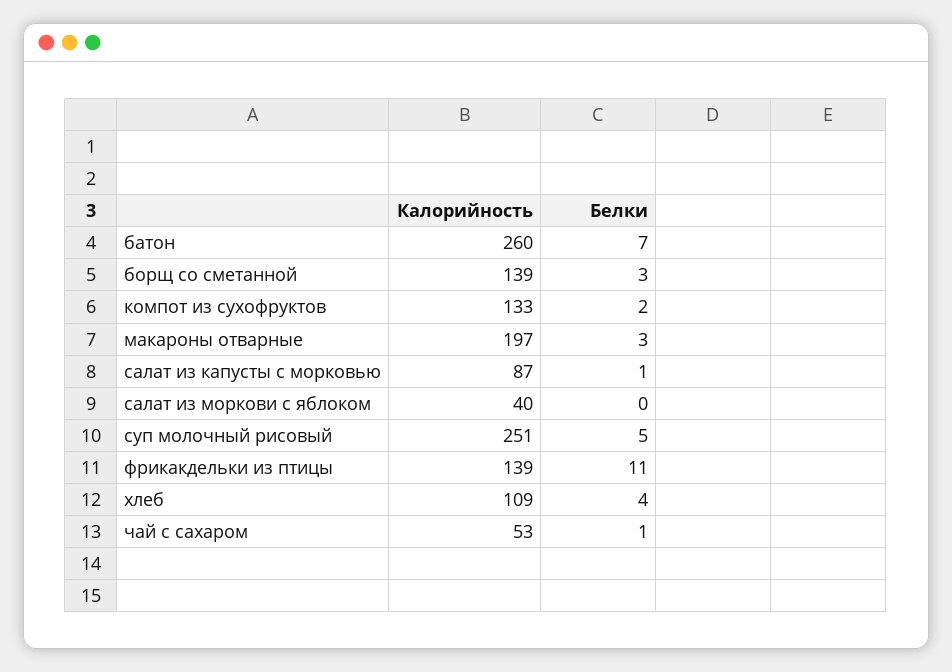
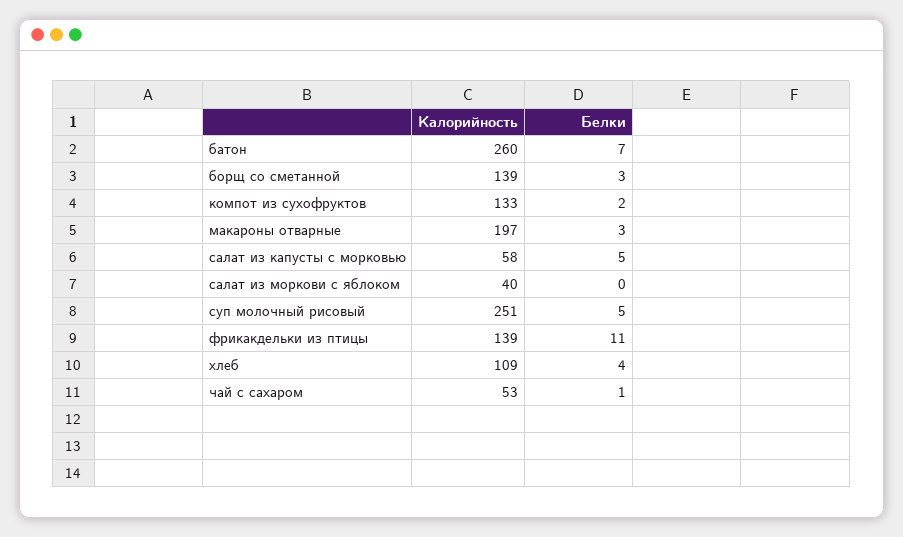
  {
    "Калорийность": {
      "батон": 260,
      "борщ со сметанной": 139,
      "компот из сухофруктов": 133,
      "макароны отварные": 197,
-     "салат из капусты с морковью": 87,
+     "салат из капусты с морковью": 58,
      "салат из моркови с яблоком": 40,
      "суп молочный рисовый": 251,
      "фрикакдельки из птицы": 139,
      "хлеб": 109,
      "чай с сахаром": 53
    },
    "Белки": {
      "батон": 7,
      "борщ со сметанной": 3,
      "компот из сухофруктов": 2,
      "макароны отварные": 3,
-     "салат из капусты с морковью": 1,
+     "салат из капусты с морковью": 5,
      "салат из моркови с яблоком": 0,
      "суп молочный рисовый": 5,
      "фрикакдельки из птицы": 11,
      "хлеб": 4,
      "чай с сахаром": 1
    }
  }

